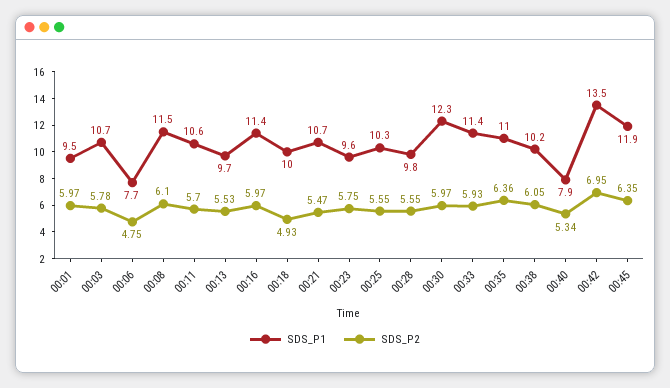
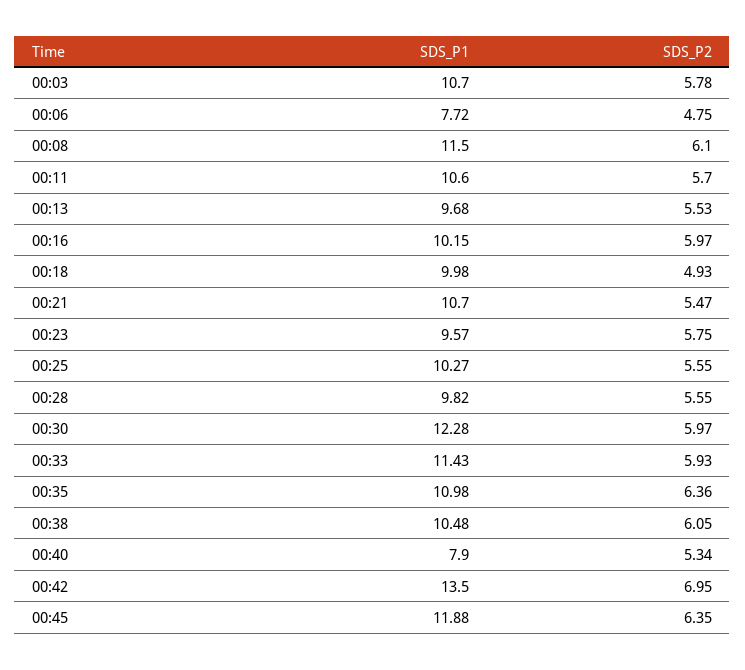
  {
    "SDS_P1": {
-     "00:01": 9.5,
      "00:03": 10.7,
      "00:06": 7.72,
      "00:08": 11.5,
      "00:11": 10.6,
      "00:13": 9.68,
-     "00:16": 11.4,
+     "00:16": 10.15,
      "00:18": 9.98,
      "00:21": 10.7,
      "00:23": 9.57,
      "00:25": 10.27,
      "00:28": 9.82,
      "00:30": 12.28,
      "00:33": 11.43,
      "00:35": 10.98,
-     "00:38": 10.2,
+     "00:38": 10.48,
      "00:40": 7.9,
      "00:42": 13.5,
      "00:45": 11.88
    },
    "SDS_P2": {
-     "00:01": 5.97,
      "00:03": 5.78,
      "00:06": 4.75,
      "00:08": 6.1,
      "00:11": 5.7,
      "00:13": 5.53,
      "00:16": 5.97,
      "00:18": 4.93,
      "00:21": 5.47,
      "00:23": 5.75,
      "00:25": 5.55,
      "00:28": 5.55,
      "00:30": 5.97,
      "00:33": 5.93,
      "00:35": 6.36,
      "00:38": 6.05,
      "00:40": 5.34,
      "00:42": 6.95,
      "00:45": 6.35
    }
  }

